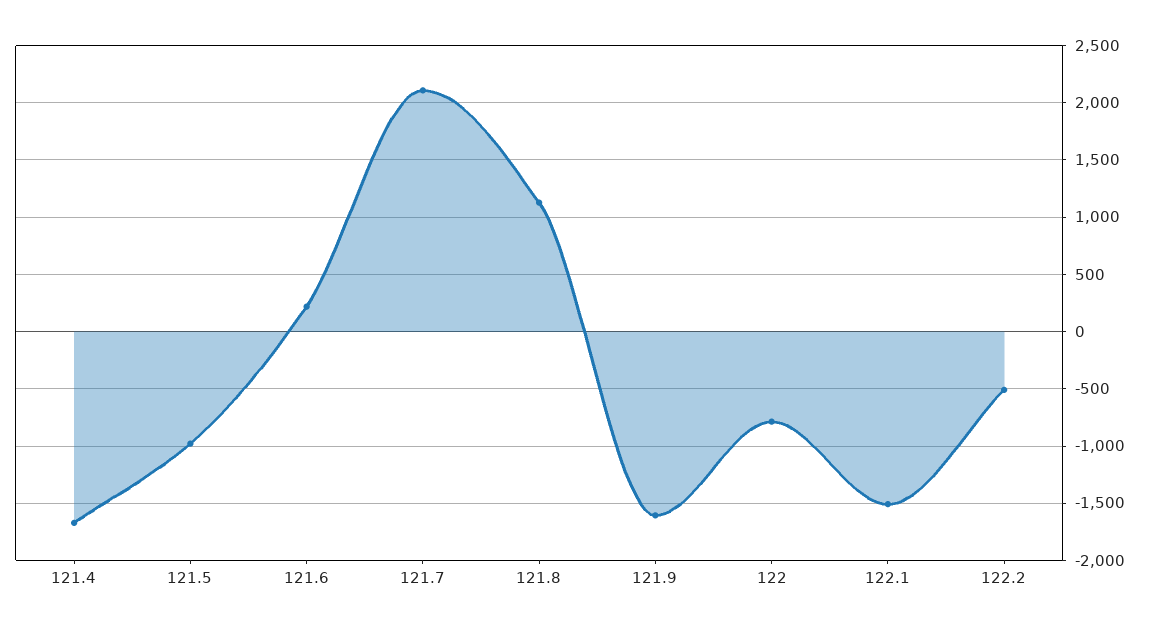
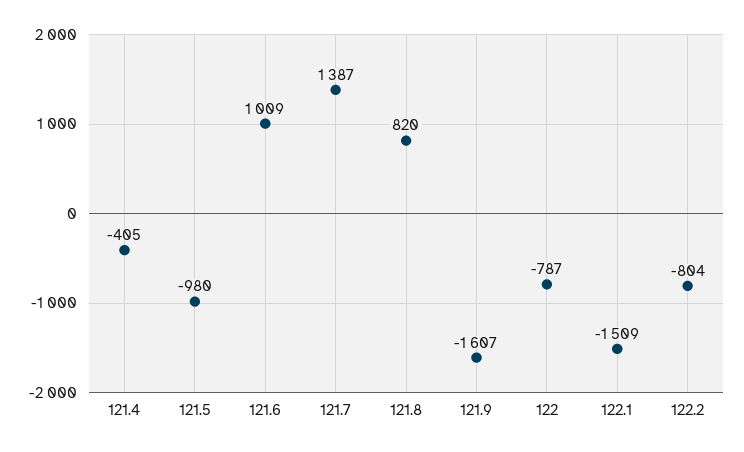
  {
-   "121.4": -1700,
+   "121.4": -405,
    "121.5": -980,
-   "121.6": 200,
+   "121.6": 1009,
-   "121.7": 2100,
+   "121.7": 1387,
-   "121.8": 1100,
+   "121.8": 820,
    "121.9": -1607,
    "122": -787,
    "122.1": -1509,
-   "122.2": -500
+   "122.2": -804
  }

